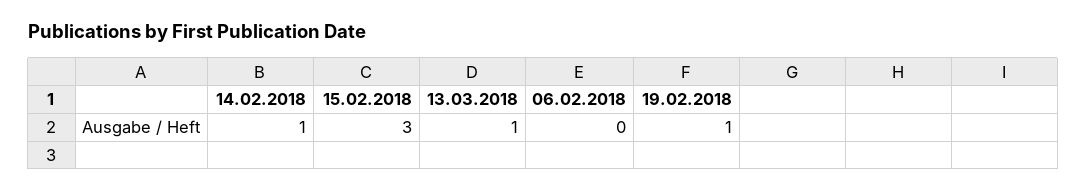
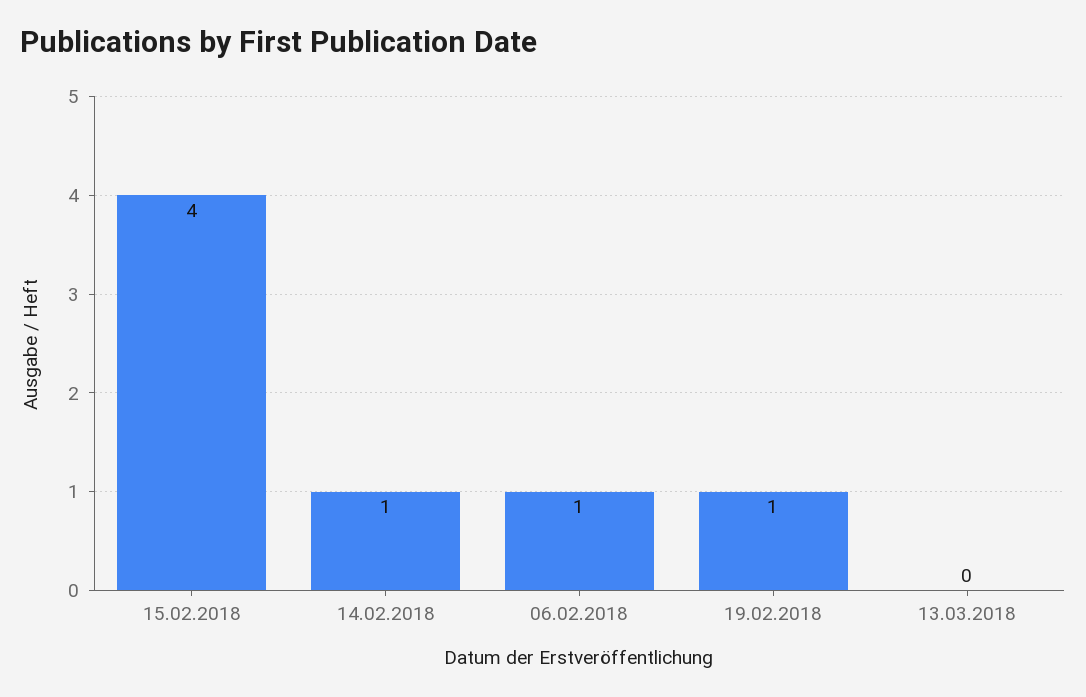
  {
    "14.02.2018": 1,
-   "15.02.2018": 3,
+   "15.02.2018": 4,
-   "13.03.2018": 1,
+   "13.03.2018": 0,
-   "06.02.2018": 0,
+   "06.02.2018": 1,
    "19.02.2018": 1
  }

